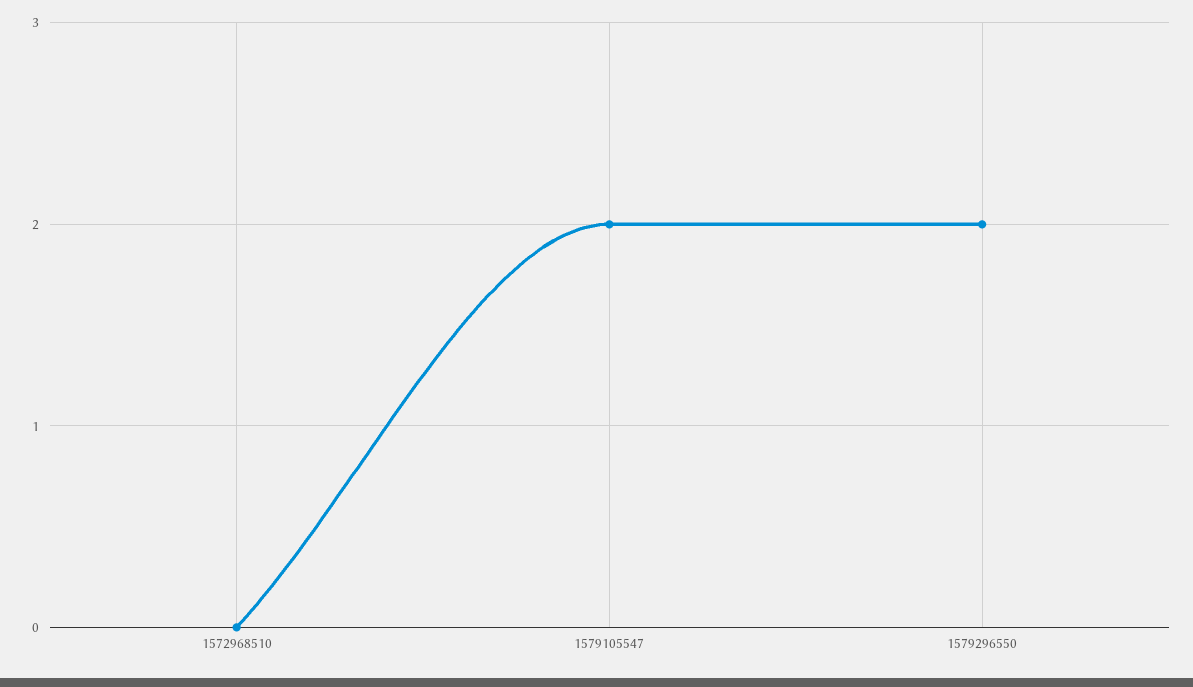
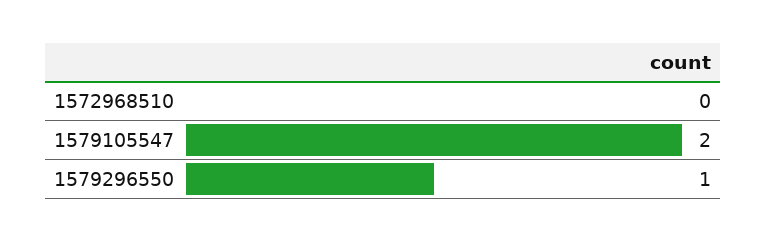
  {
    "1572968510": 0,
    "1579105547": 2,
-   "1579296550": 2
+   "1579296550": 1
  }

